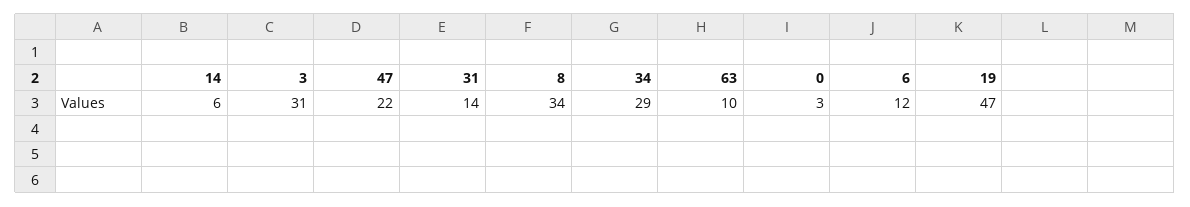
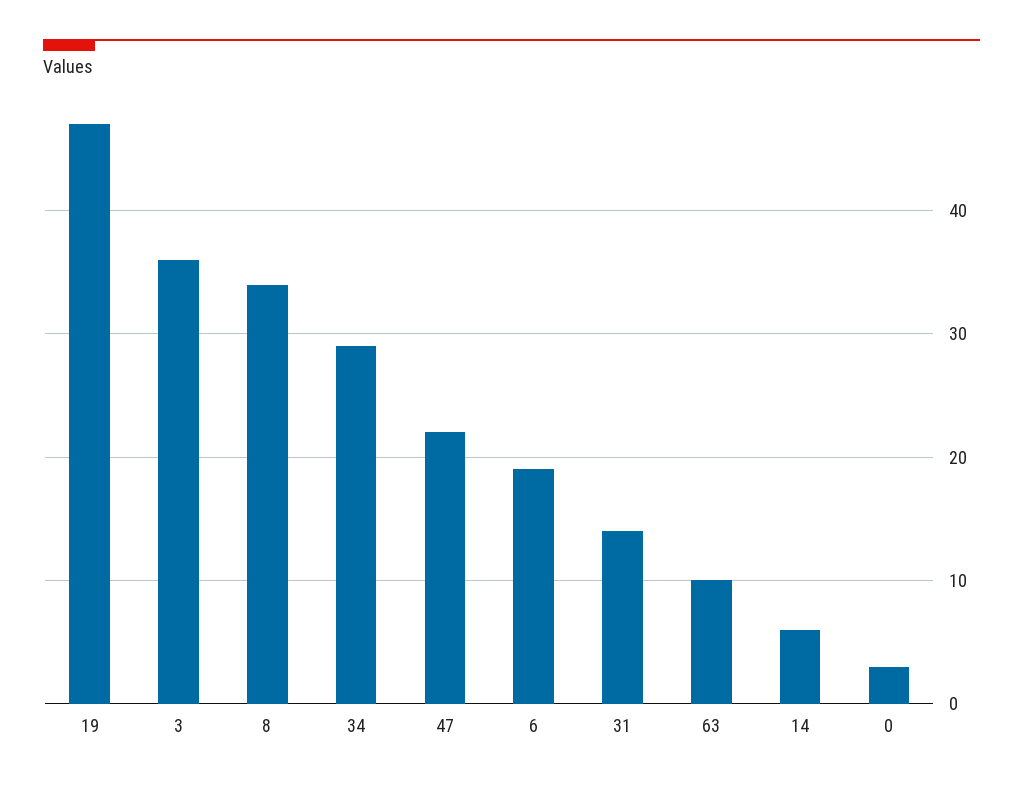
  {
    "14": 6,
-   "3": 31,
+   "3": 36,
    "47": 22,
    "31": 14,
    "8": 34,
    "34": 29,
    "63": 10,
    "0": 3,
-   "6": 12,
+   "6": 19,
    "19": 47
  }

